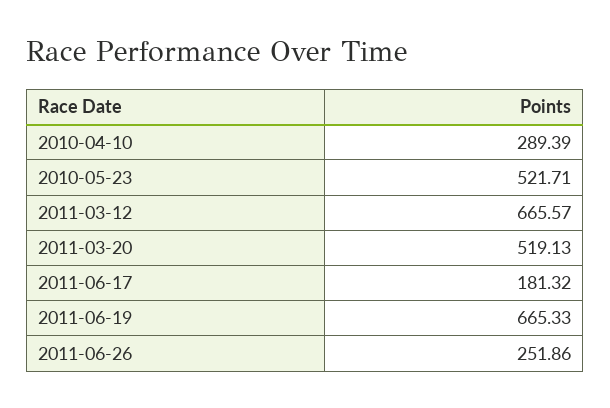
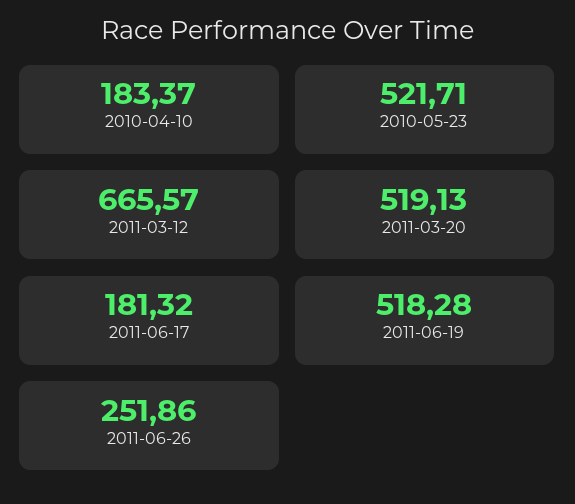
  {
-   "2010-04-10": 289.39,
+   "2010-04-10": 183.37,
    "2010-05-23": 521.71,
    "2011-03-12": 665.57,
    "2011-03-20": 519.13,
    "2011-06-17": 181.32,
-   "2011-06-19": 665.33,
+   "2011-06-19": 518.28,
    "2011-06-26": 251.86
  }

